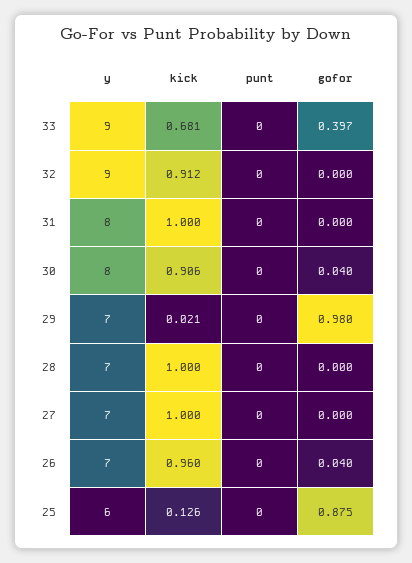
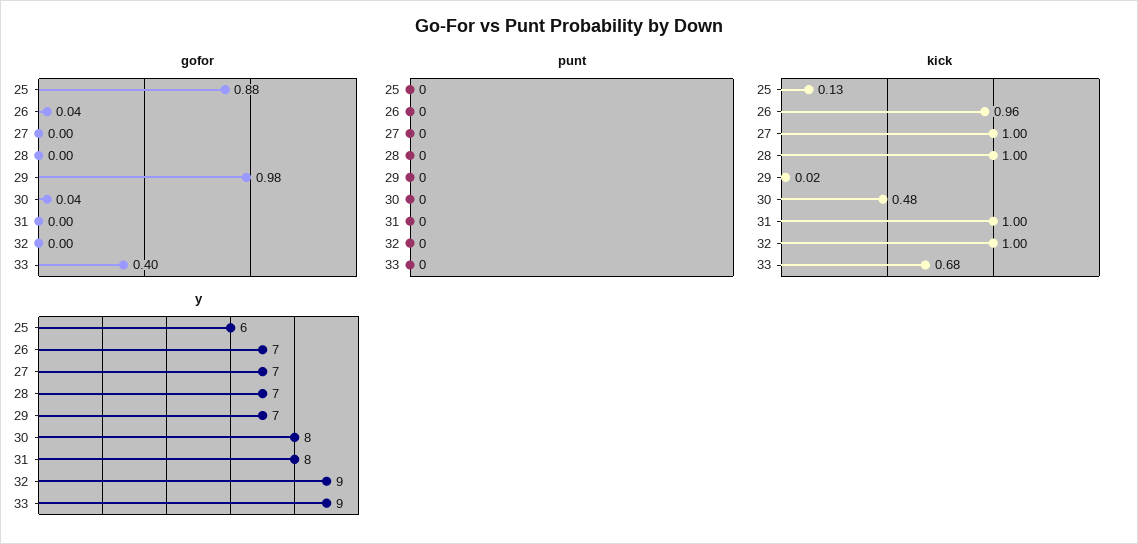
  {
    "y": {
      "33": 9,
      "32": 9,
      "31": 8,
      "30": 8,
      "29": 7,
      "28": 7,
      "27": 7,
      "26": 7,
      "25": 6
    },
    "kick": {
      "33": 0.681,
-     "32": 0.912,
+     "32": 1,
      "31": 1,
-     "30": 0.906,
+     "30": 0.48,
      "29": 0.021,
      "28": 1,
      "27": 1,
      "26": 0.96,
      "25": 0.126
    },
    "punt": {
      "33": 0,
      "32": 0,
      "31": 0,
      "30": 0,
      "29": 0,
      "28": 0,
      "27": 0,
      "26": 0,
      "25": 0
    },
    "gofor": {
      "33": 0.397,
      "32": 0,
      "31": 0,
      "30": 0.04,
      "29": 0.98,
      "28": 0,
      "27": 0,
      "26": 0.04,
      "25": 0.875
    }
  }

